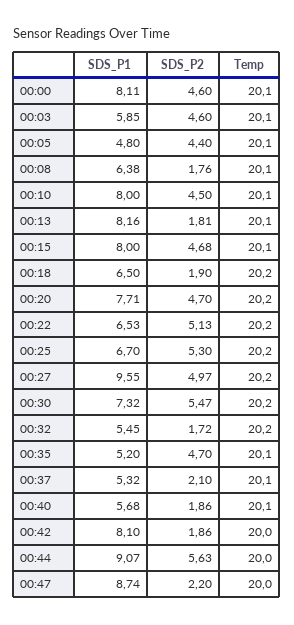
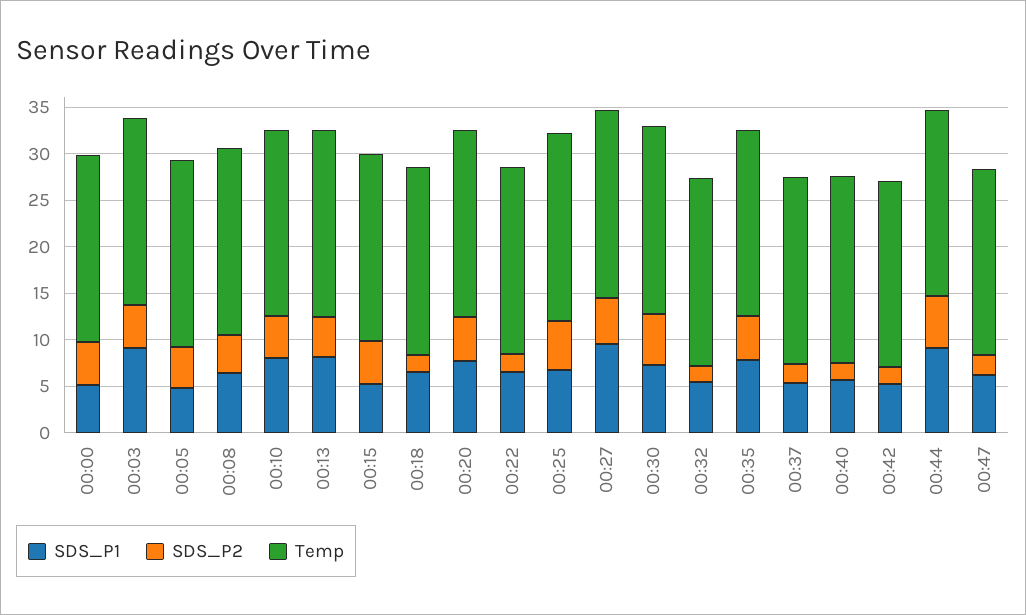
  {
    "SDS_P1": {
-     "00:00": 8.11,
+     "00:00": 5,
-     "00:03": 5.85,
+     "00:03": 9,
      "00:05": 4.8,
      "00:08": 6.38,
      "00:10": 8,
      "00:13": 8.16,
-     "00:15": 8,
+     "00:15": 5,
      "00:18": 6.5,
      "00:20": 7.71,
      "00:22": 6.53,
      "00:25": 6.7,
      "00:27": 9.55,
      "00:30": 7.32,
      "00:32": 5.45,
-     "00:35": 5.2,
+     "00:35": 8,
      "00:37": 5.32,
      "00:40": 5.68,
-     "00:42": 8.1,
+     "00:42": 5,
      "00:44": 9.07,
-     "00:47": 8.74
+     "00:47": 6
    },
    "SDS_P2": {
      "00:00": 4.6,
      "00:03": 4.6,
      "00:05": 4.4,
-     "00:08": 1.76,
+     "00:08": 4,
      "00:10": 4.5,
-     "00:13": 1.81,
+     "00:13": 4,
      "00:15": 4.68,
      "00:18": 1.9,
      "00:20": 4.7,
-     "00:22": 5.13,
+     "00:22": 2,
      "00:25": 5.3,
      "00:27": 4.97,
      "00:30": 5.47,
      "00:32": 1.72,
      "00:35": 4.7,
      "00:37": 2.1,
      "00:40": 1.86,
      "00:42": 1.86,
      "00:44": 5.63,
      "00:47": 2.2
    },
    "Temp": {
      "00:00": 20.1,
      "00:03": 20.1,
      "00:05": 20.1,
      "00:08": 20.1,
      "00:10": 20.1,
      "00:13": 20.1,
      "00:15": 20.1,
      "00:18": 20.2,
      "00:20": 20.2,
      "00:22": 20.2,
      "00:25": 20.2,
      "00:27": 20.2,
      "00:30": 20.2,
      "00:32": 20.2,
      "00:35": 20.1,
      "00:37": 20.1,
      "00:40": 20.1,
      "00:42": 20,
      "00:44": 20,
      "00:47": 20
    }
  }

